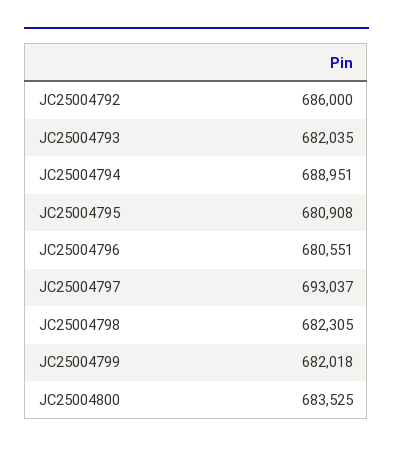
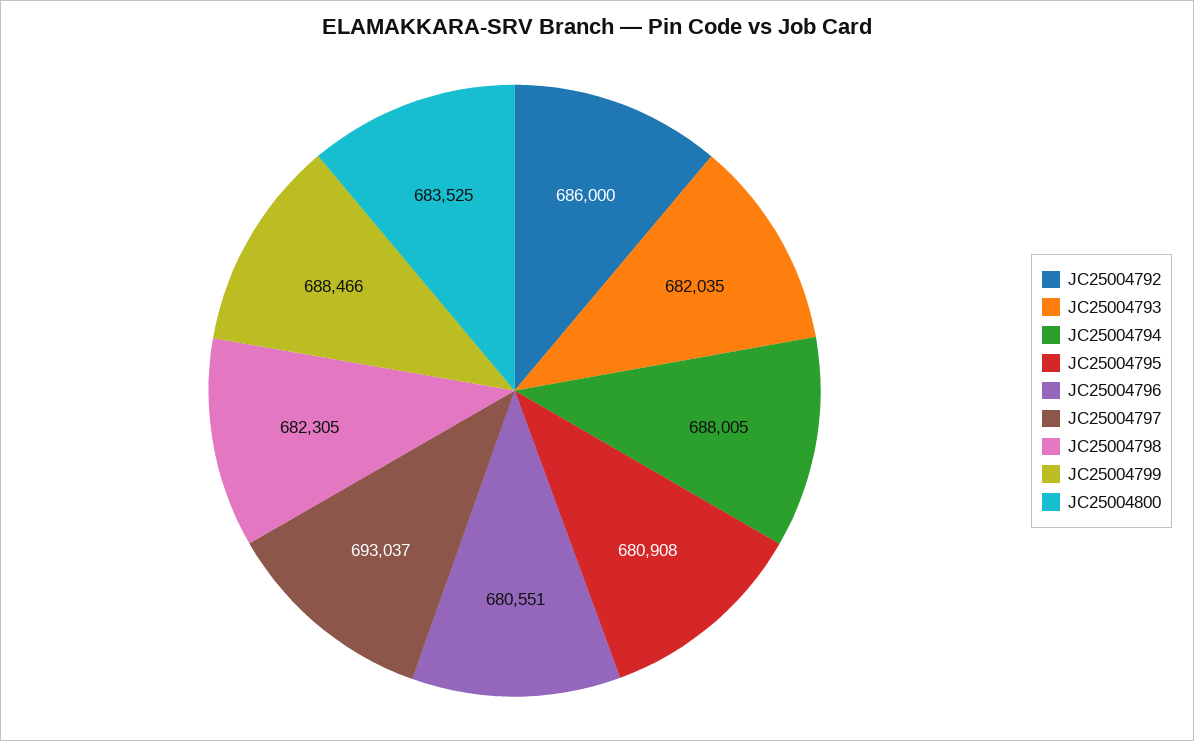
  {
    "JC25004792": 686000,
    "JC25004793": 682035,
-   "JC25004794": 688951,
+   "JC25004794": 688005,
    "JC25004795": 680908,
    "JC25004796": 680551,
    "JC25004797": 693037,
    "JC25004798": 682305,
-   "JC25004799": 682018,
+   "JC25004799": 688466,
    "JC25004800": 683525
  }

